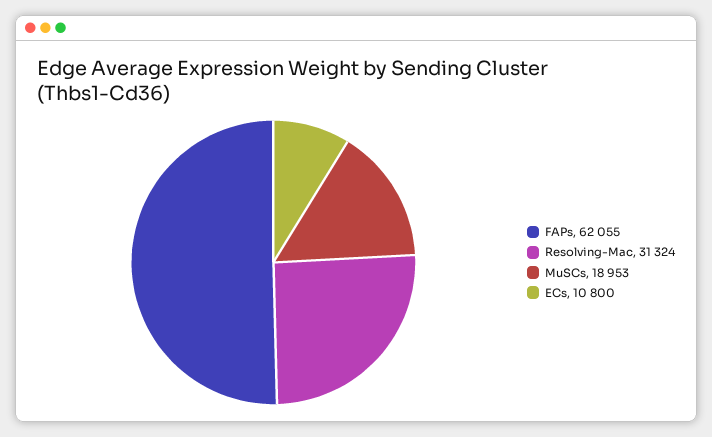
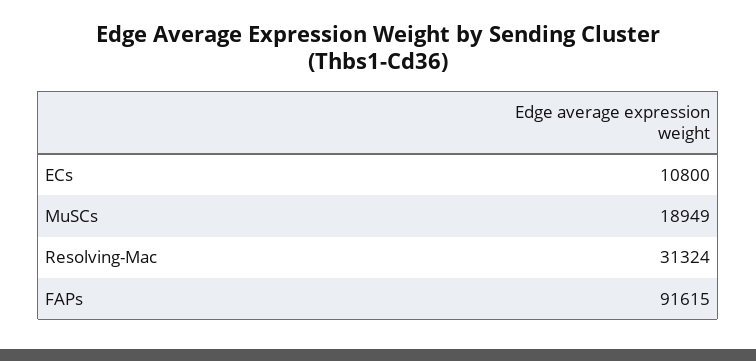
  {
-   "FAPs": 62055,
+   "FAPs": 91615,
    "Resolving-Mac": 31324,
-   "MuSCs": 18953,
+   "MuSCs": 18949,
    "ECs": 10800
  }

